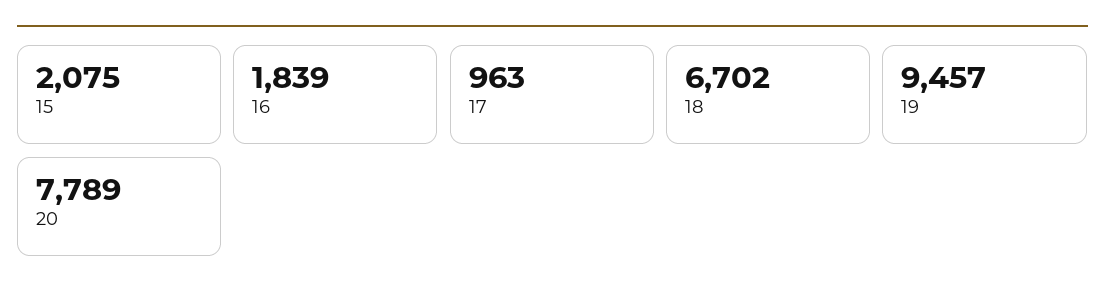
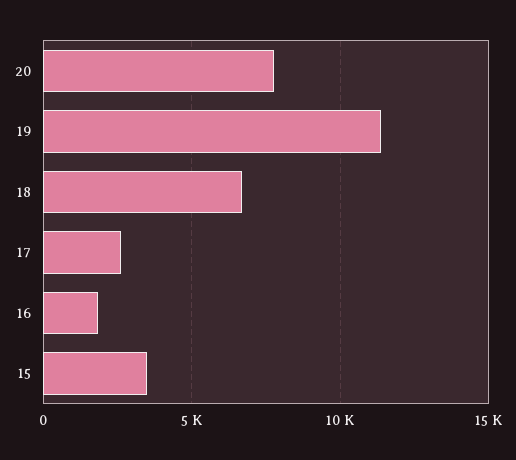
  {
-   "15": 2075,
+   "15": 3500,
    "16": 1839,
-   "17": 963,
+   "17": 2500,
    "18": 6702,
-   "19": 9457,
+   "19": 11500,
    "20": 7789
  }

